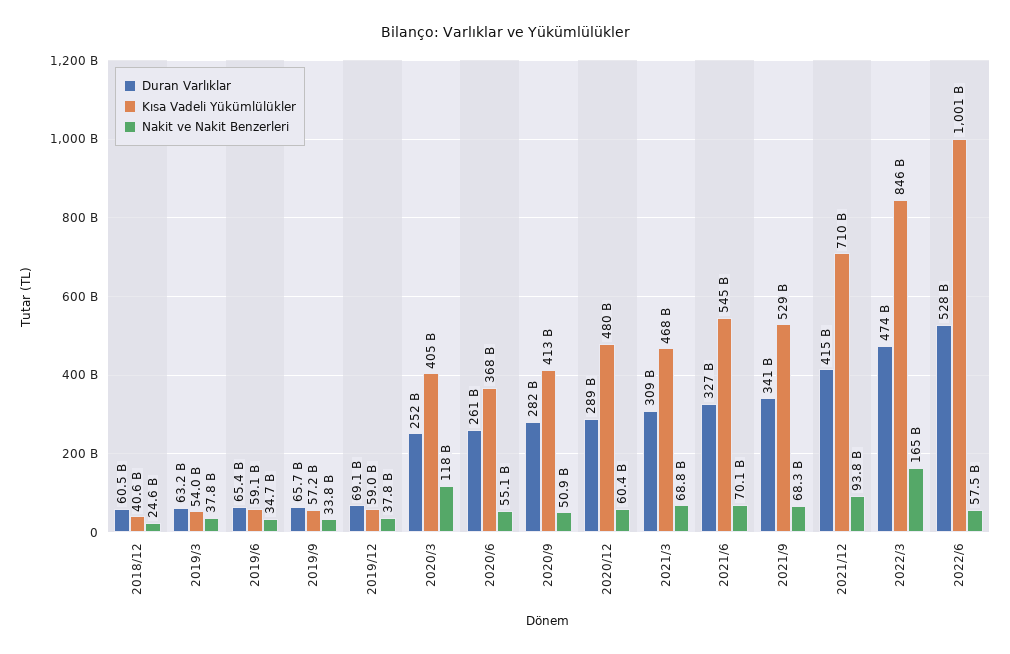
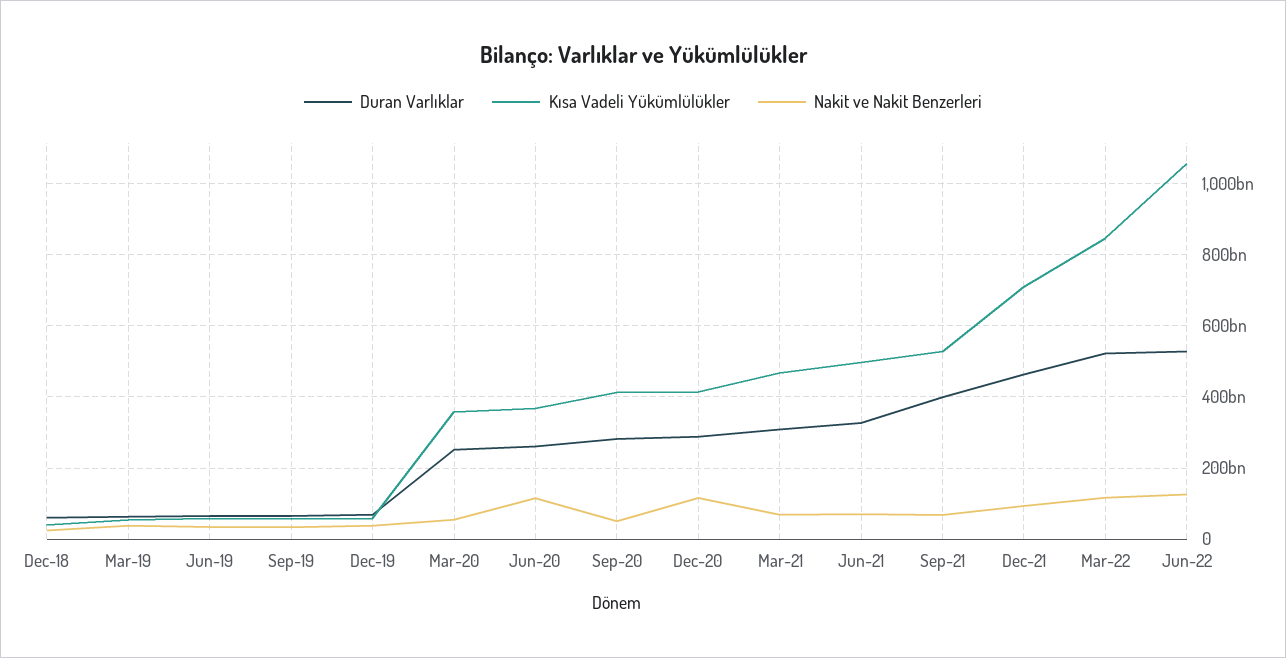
  {
    "Duran Varlıklar": {
      "2018/12": 60500000000,
      "2019/3": 63200000000,
      "2019/6": 65400000000,
      "2019/9": 65700000000,
      "2019/12": 69100000000,
      "2020/3": 252000000000,
      "2020/6": 261000000000,
      "2020/9": 282000000000,
      "2020/12": 289000000000,
      "2021/3": 309000000000,
      "2021/6": 327000000000,
-     "2021/9": 341000000000,
+     "2021/9": 400000000000,
-     "2021/12": 415000000000,
+     "2021/12": 460000000000,
-     "2022/3": 474000000000,
+     "2022/3": 520000000000,
      "2022/6": 528000000000
    },
    "Kısa Vadeli Yükümlülükler": {
      "2018/12": 40600000000,
      "2019/3": 54000000000,
      "2019/6": 59100000000,
      "2019/9": 57200000000,
      "2019/12": 59000000000,
-     "2020/3": 405000000000,
+     "2020/3": 360000000000,
      "2020/6": 368000000000,
      "2020/9": 413000000000,
-     "2020/12": 480000000000,
+     "2020/12": 420000000000,
      "2021/3": 468000000000,
-     "2021/6": 545000000000,
+     "2021/6": 500000000000,
      "2021/9": 529000000000,
      "2021/12": 710000000000,
      "2022/3": 846000000000,
-     "2022/6": 1001000000000
+     "2022/6": 1060000000000
    },
    "Nakit ve Nakit Benzerleri": {
      "2018/12": 24600000000,
      "2019/3": 37800000000,
      "2019/6": 34700000000,
      "2019/9": 33800000000,
      "2019/12": 37800000000,
-     "2020/3": 118000000000,
+     "2020/3": 60000000000,
-     "2020/6": 55100000000,
+     "2020/6": 120000000000,
      "2020/9": 50900000000,
-     "2020/12": 60400000000,
+     "2020/12": 120000000000,
      "2021/3": 68800000000,
      "2021/6": 70100000000,
      "2021/9": 68300000000,
      "2021/12": 93800000000,
-     "2022/3": 165000000000,
+     "2022/3": 120000000000,
-     "2022/6": 57500000000
+     "2022/6": 120000000000
    }
  }

